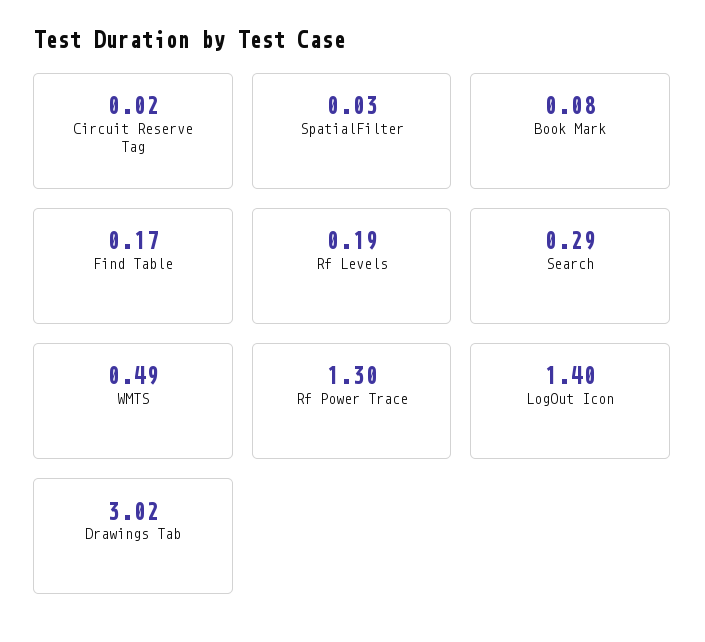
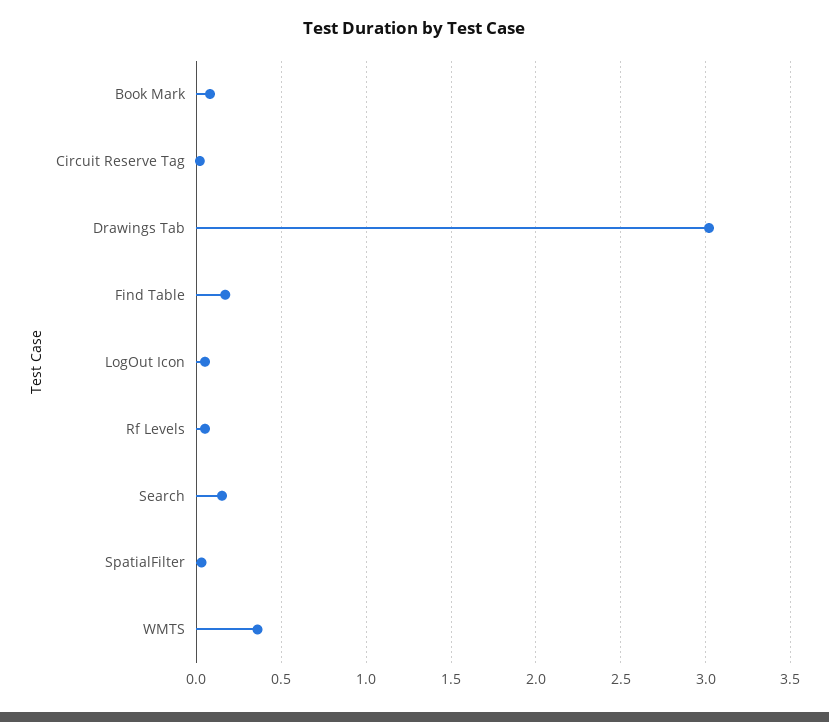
  {
    "Circuit Reserve Tag": 0.02,
    "SpatialFilter": 0.03,
    "Book Mark": 0.08,
    "Find Table": 0.17,
-   "Rf Levels": 0.19,
+   "Rf Levels": 0.05,
-   "Search": 0.29,
+   "Search": 0.15,
-   "WMTS": 0.49,
+   "WMTS": 0.35,
-   "Rf Power Trace": 1.3,
-   "LogOut Icon": 1.4,
+   "LogOut Icon": 0.05,
    "Drawings Tab": 3.02
  }

